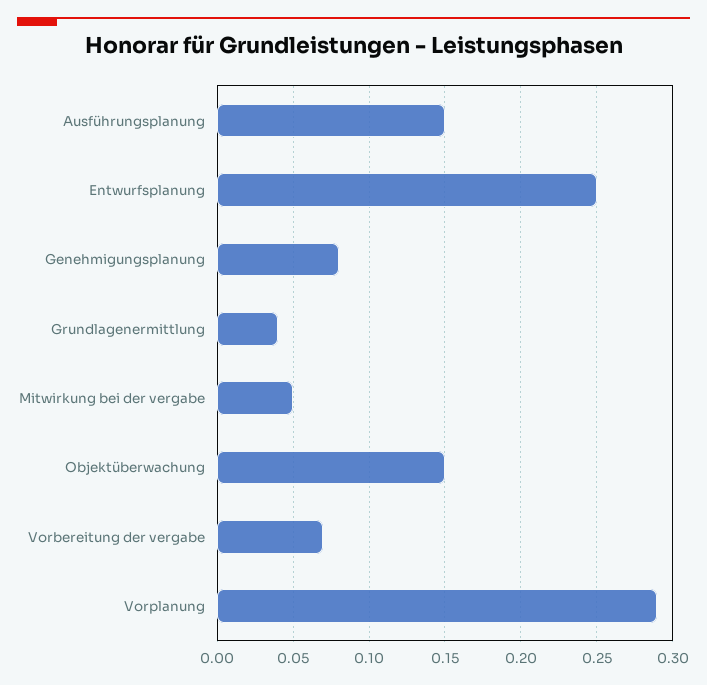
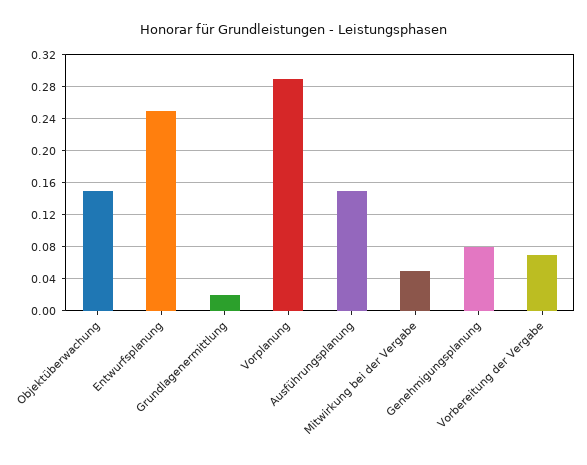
  {
    "Ausführungsplanung": 0.15,
    "Entwurfsplanung": 0.25,
    "Genehmigungsplanung": 0.08,
-   "Grundlagenermittlung": 0.04,
+   "Grundlagenermittlung": 0.02,
    "Mitwirkung bei der vergabe": 0.05,
    "Objektüberwachung": 0.15,
    "Vorbereitung der vergabe": 0.07,
    "Vorplanung": 0.29
  }

